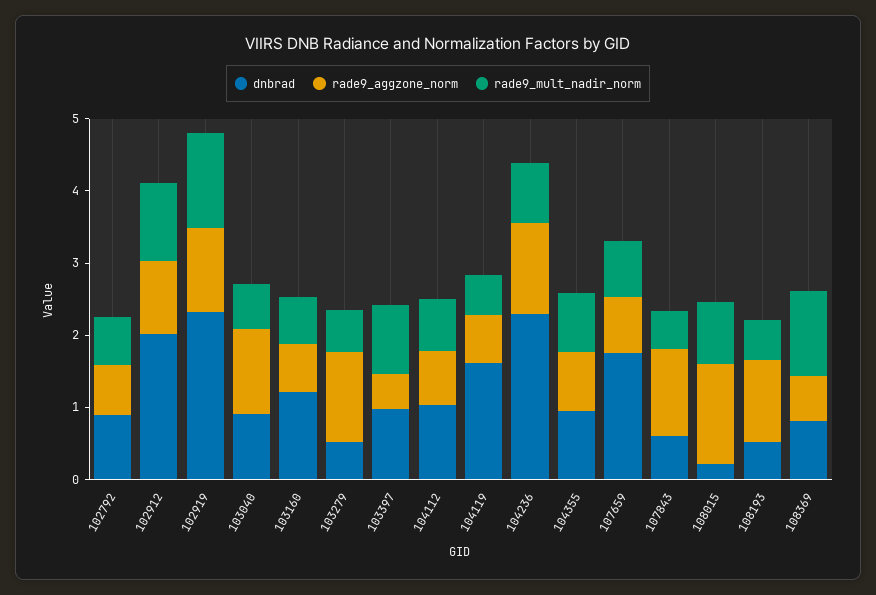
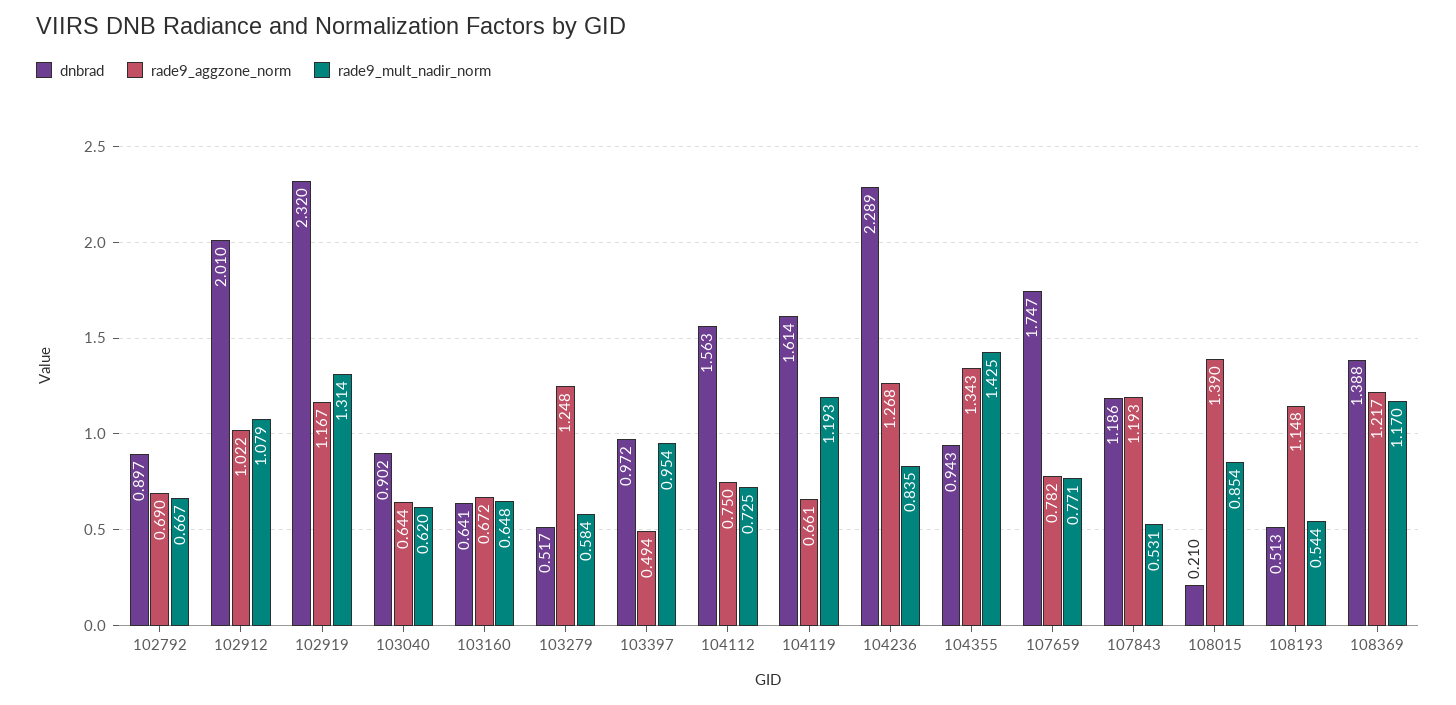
  {
    "dnbrad": {
      "102792": 0.897,
      "102912": 2.01,
      "102919": 2.32,
      "103040": 0.902,
-     "103160": 1.2,
+     "103160": 0.641,
      "103279": 0.517,
      "103397": 0.972,
-     "104112": 1,
+     "104112": 1.563,
      "104119": 1.614,
      "104236": 2.289,
      "104355": 0.943,
      "107659": 1.747,
-     "107843": 0.6,
+     "107843": 1.186,
      "108015": 0.21,
      "108193": 0.513,
-     "108369": 0.8
+     "108369": 1.388
    },
    "rade9_aggzone_norm": {
      "102792": 0.69,
      "102912": 1.022,
      "102919": 1.167,
-     "103040": 1.2,
+     "103040": 0.644,
      "103160": 0.672,
      "103279": 1.248,
      "103397": 0.494,
      "104112": 0.75,
      "104119": 0.661,
      "104236": 1.268,
-     "104355": 0.8,
+     "104355": 1.343,
      "107659": 0.782,
      "107843": 1.193,
      "108015": 1.39,
      "108193": 1.148,
-     "108369": 0.6
+     "108369": 1.217
    },
    "rade9_mult_nadir_norm": {
      "102792": 0.667,
      "102912": 1.079,
      "102919": 1.314,
      "103040": 0.62,
      "103160": 0.648,
      "103279": 0.584,
      "103397": 0.954,
      "104112": 0.725,
-     "104119": 0.6,
+     "104119": 1.193,
      "104236": 0.835,
-     "104355": 0.8,
+     "104355": 1.425,
      "107659": 0.771,
      "107843": 0.531,
      "108015": 0.854,
      "108193": 0.544,
      "108369": 1.17
    }
  }

